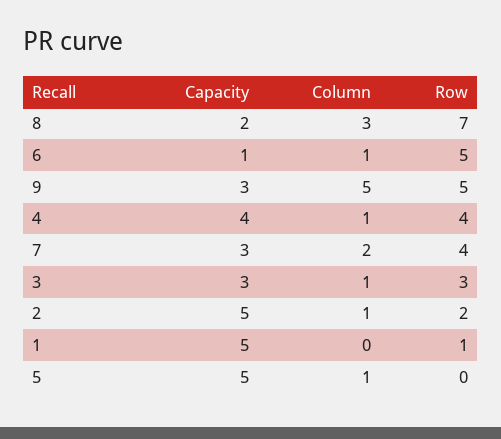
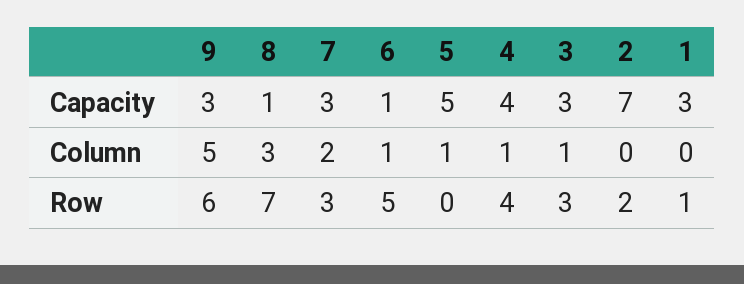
  {
    "Capacity": {
-     "8": 2,
+     "8": 1,
      "6": 1,
      "9": 3,
      "4": 4,
      "7": 3,
      "3": 3,
-     "2": 5,
+     "2": 7,
-     "1": 5,
+     "1": 3,
      "5": 5
    },
    "Column": {
      "8": 3,
      "6": 1,
      "9": 5,
      "4": 1,
      "7": 2,
      "3": 1,
-     "2": 1,
+     "2": 0,
      "1": 0,
      "5": 1
    },
    "Row": {
      "8": 7,
      "6": 5,
-     "9": 5,
+     "9": 6,
      "4": 4,
-     "7": 4,
+     "7": 3,
      "3": 3,
      "2": 2,
      "1": 1,
      "5": 0
    }
  }

